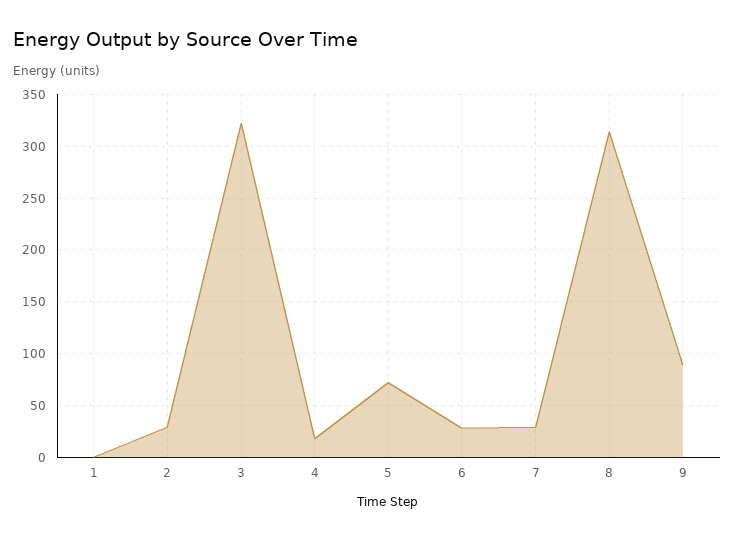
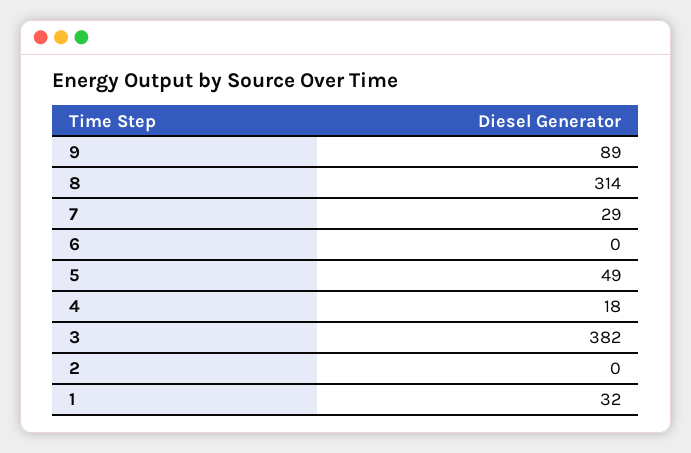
  {
-   "1": 0,
+   "1": 32,
-   "2": 30,
+   "2": 0,
-   "3": 320,
+   "3": 382,
    "4": 18,
-   "5": 70,
+   "5": 49,
-   "6": 30,
+   "6": 0,
    "7": 29,
    "8": 314,
    "9": 89
  }

